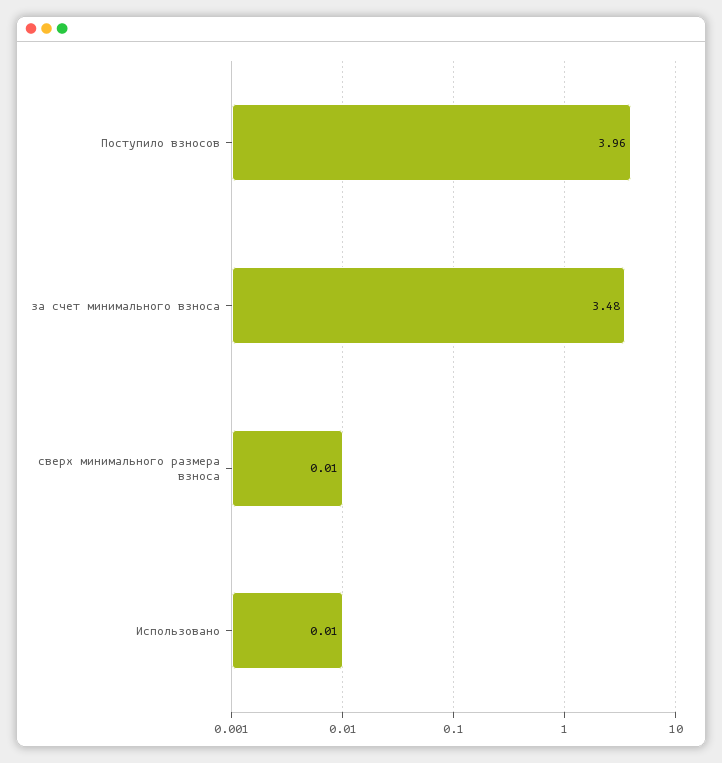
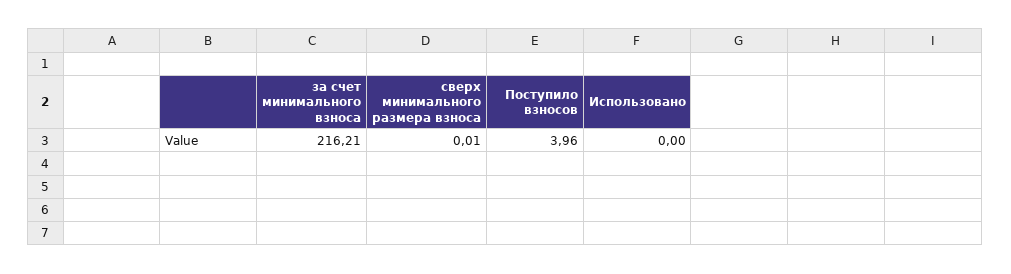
  {
    "Поступило взносов": 3.96,
-   "за счет минимального взноса": 3.48,
+   "за счет минимального взноса": 216.21,
    "сверх минимального размера взноса": 0.01,
-   "Использовано": 0.01
+   "Использовано": 0
  }

